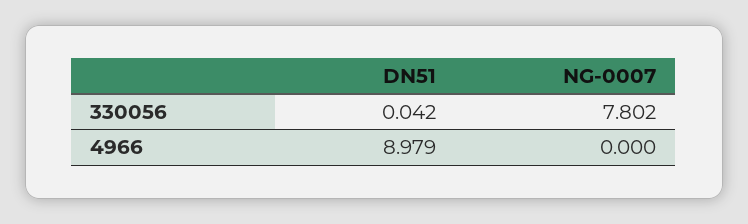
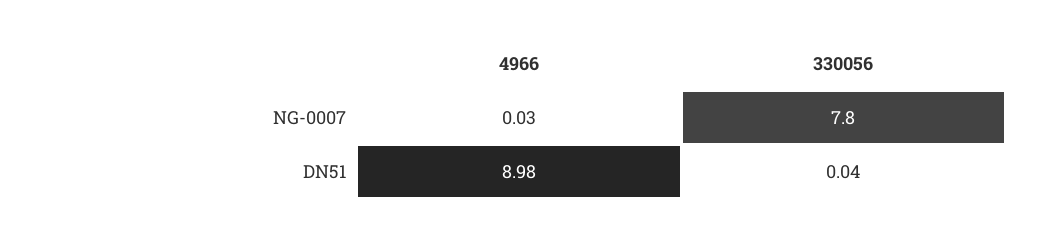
  {
    "DN51": {
      "330056": 0.042,
      "4966": 8.979
    },
    "NG-0007": {
      "330056": 7.802,
-     "4966": 0
+     "4966": 0.03
    }
  }

